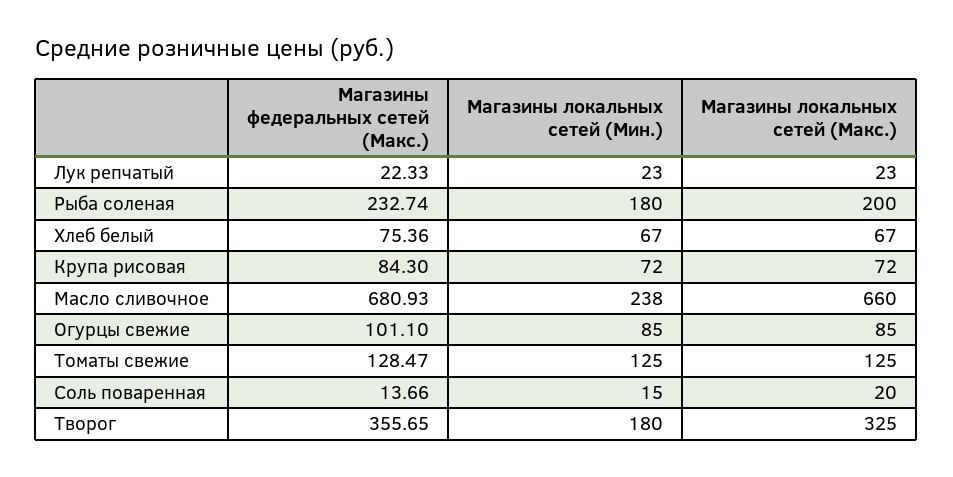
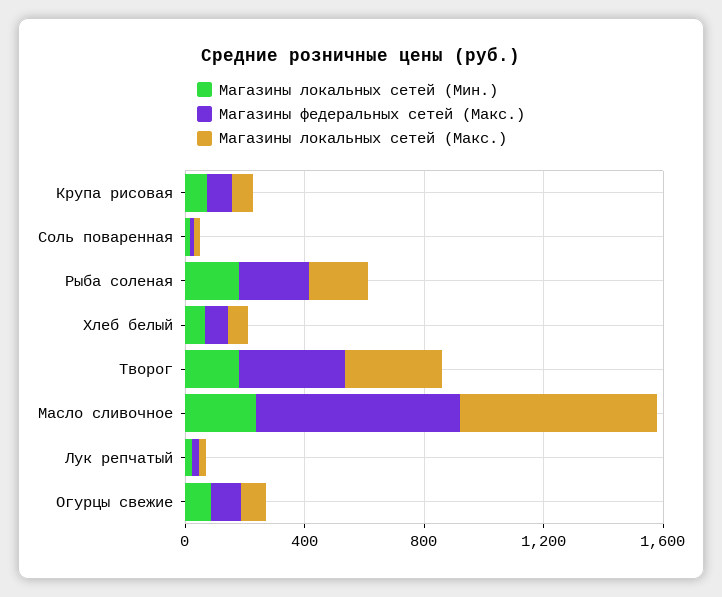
  {
    "Магазины федеральных сетей (Макс.)": {
      "Лук репчатый": 22.33,
      "Рыба соленая": 232.74,
      "Хлеб белый": 75.36,
      "Крупа рисовая": 84.3,
      "Масло сливочное": 680.93,
      "Огурцы свежие": 101.1,
-     "Томаты свежие": 128.47,
      "Соль поваренная": 13.66,
      "Творог": 355.65
    },
    "Магазины локальных сетей (Мин.)": {
      "Лук репчатый": 23,
      "Рыба соленая": 180,
      "Хлеб белый": 67,
      "Крупа рисовая": 72,
      "Масло сливочное": 238,
      "Огурцы свежие": 85,
-     "Томаты свежие": 125,
      "Соль поваренная": 15,
      "Творог": 180
    },
    "Магазины локальных сетей (Макс.)": {
      "Лук репчатый": 23,
      "Рыба соленая": 200,
      "Хлеб белый": 67,
      "Крупа рисовая": 72,
      "Масло сливочное": 660,
      "Огурцы свежие": 85,
-     "Томаты свежие": 125,
      "Соль поваренная": 20,
      "Творог": 325
    }
  }

